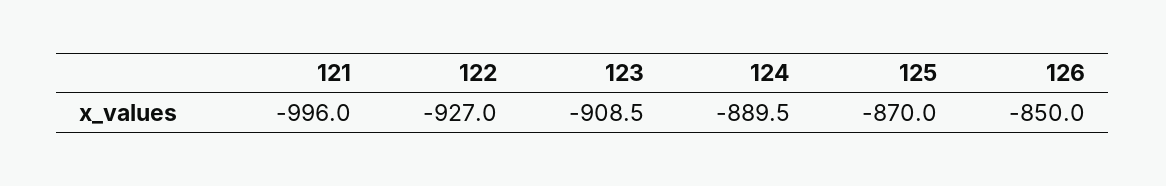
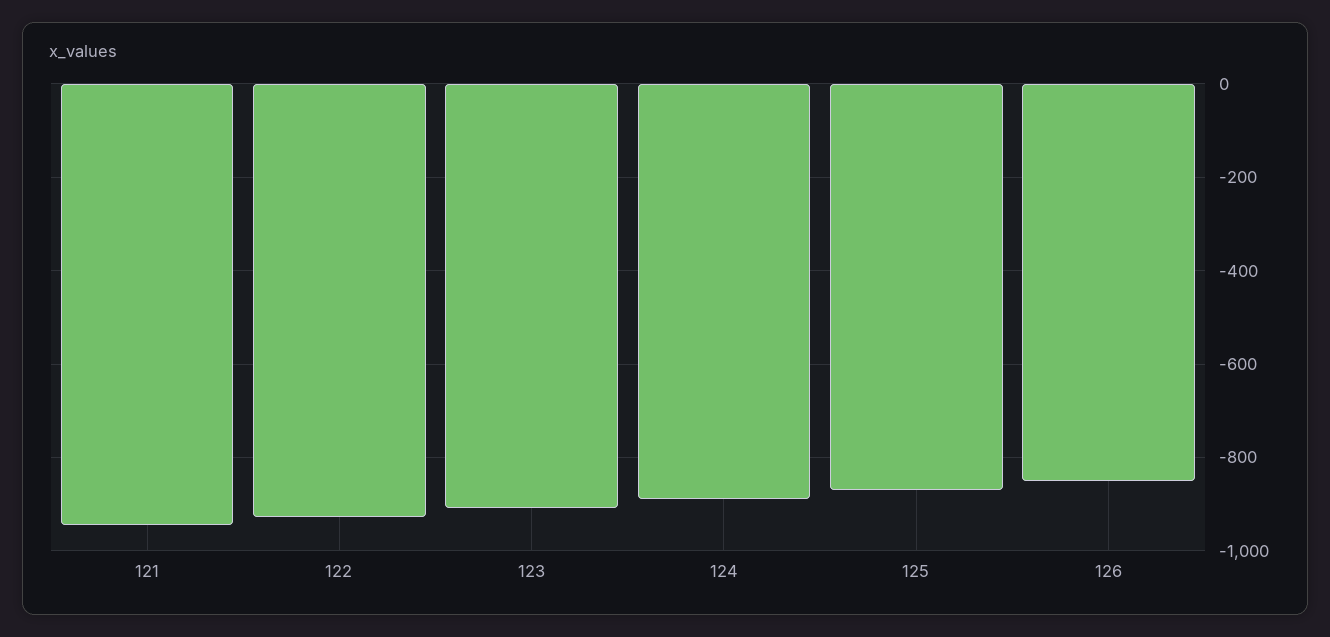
  {
-   "121": -996,
+   "121": -940,
    "122": -927,
    "123": -908.5,
    "124": -889.5,
    "125": -870,
    "126": -850
  }

